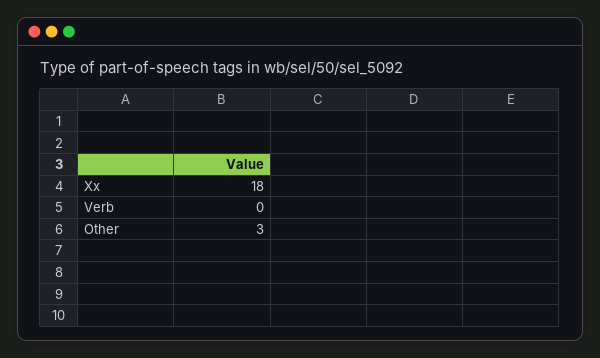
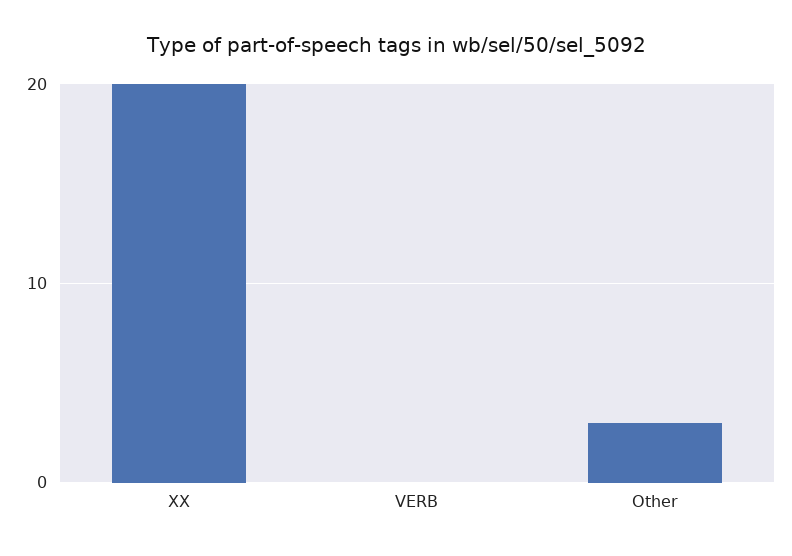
  {
-   "Xx": 18,
+   "Xx": 20,
    "Verb": 0,
    "Other": 3
  }

